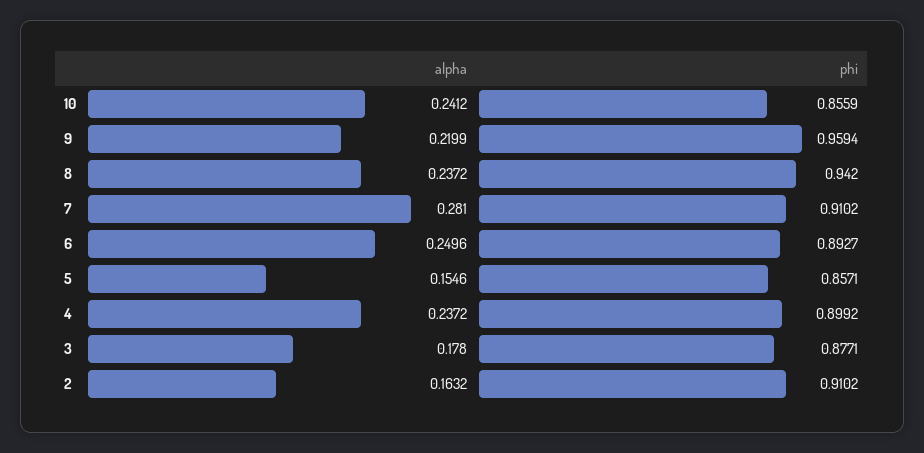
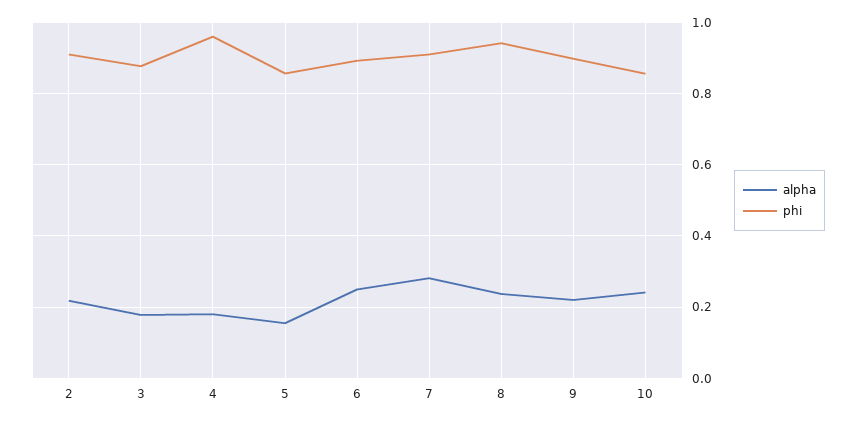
  {
    "alpha": {
      "10": 0.2412,
      "9": 0.2199,
      "8": 0.2372,
      "7": 0.281,
      "6": 0.2496,
      "5": 0.1546,
-     "4": 0.2372,
+     "4": 0.18,
      "3": 0.178,
-     "2": 0.1632
+     "2": 0.22
    },
    "phi": {
      "10": 0.8559,
-     "9": 0.9594,
+     "9": 0.9,
      "8": 0.942,
      "7": 0.9102,
      "6": 0.8927,
      "5": 0.8571,
-     "4": 0.8992,
+     "4": 0.96,
      "3": 0.8771,
      "2": 0.9102
    }
  }

